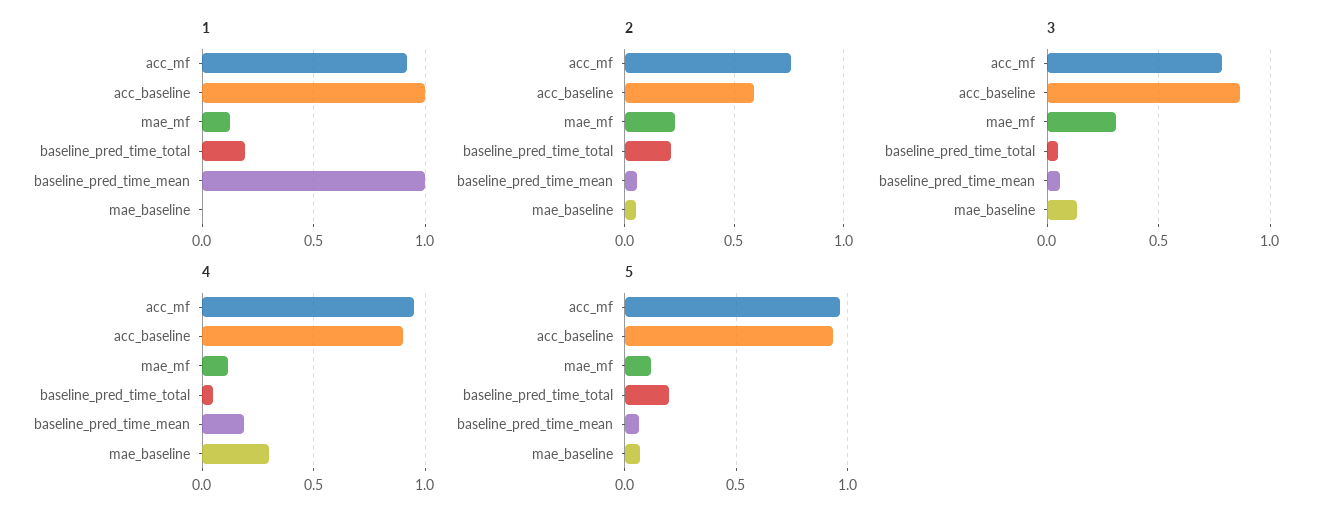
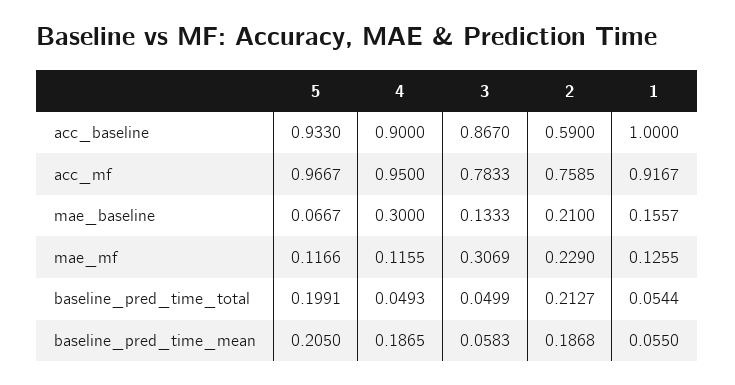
  {
    "1": {
      "acc_mf": 0.9167,
      "acc_baseline": 1,
      "mae_mf": 0.1255,
-     "baseline_pred_time_total": 0.2,
+     "baseline_pred_time_total": 0.0544,
-     "baseline_pred_time_mean": 1,
+     "baseline_pred_time_mean": 0.055,
-     "mae_baseline": 0
+     "mae_baseline": 0.1557
    },
    "2": {
      "acc_mf": 0.7585,
      "acc_baseline": 0.59,
      "mae_mf": 0.229,
      "baseline_pred_time_total": 0.2127,
-     "baseline_pred_time_mean": 0.05,
+     "baseline_pred_time_mean": 0.1868,
-     "mae_baseline": 0.05
+     "mae_baseline": 0.21
    },
    "3": {
      "acc_mf": 0.7833,
      "acc_baseline": 0.867,
      "mae_mf": 0.3069,
      "baseline_pred_time_total": 0.0499,
      "baseline_pred_time_mean": 0.0583,
      "mae_baseline": 0.1333
    },
    "4": {
      "acc_mf": 0.95,
      "acc_baseline": 0.9,
      "mae_mf": 0.1155,
      "baseline_pred_time_total": 0.0493,
      "baseline_pred_time_mean": 0.1865,
      "mae_baseline": 0.3
    },
    "5": {
      "acc_mf": 0.9667,
      "acc_baseline": 0.933,
      "mae_mf": 0.1166,
      "baseline_pred_time_total": 0.1991,
-     "baseline_pred_time_mean": 0.05,
+     "baseline_pred_time_mean": 0.205,
      "mae_baseline": 0.0667
    }
  }

